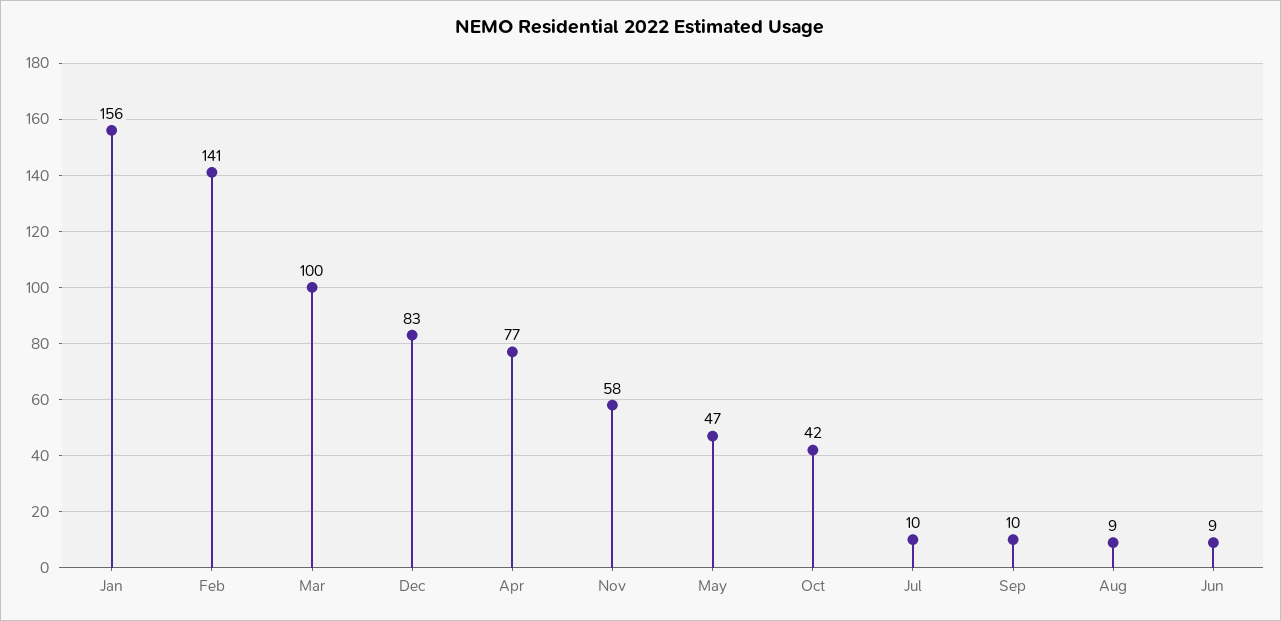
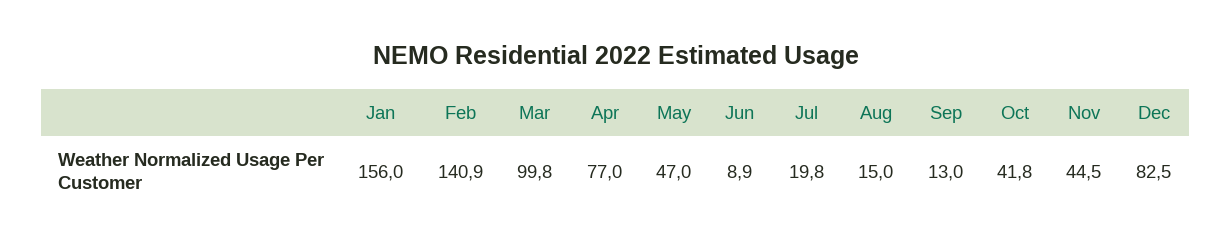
  {
    "Jan": 156,
    "Feb": 140.9,
    "Mar": 99.8,
    "Dec": 82.5,
    "Apr": 77,
-   "Nov": 58,
+   "Nov": 44.5,
    "May": 47,
    "Oct": 41.8,
-   "Jul": 10,
+   "Jul": 19.8,
-   "Sep": 10,
+   "Sep": 13,
-   "Aug": 9,
+   "Aug": 15,
    "Jun": 8.9
  }

